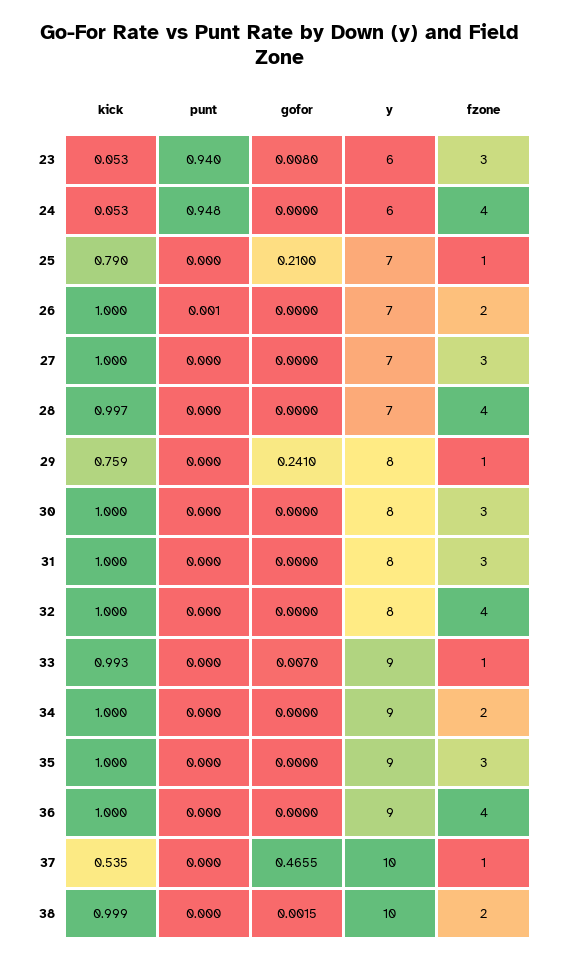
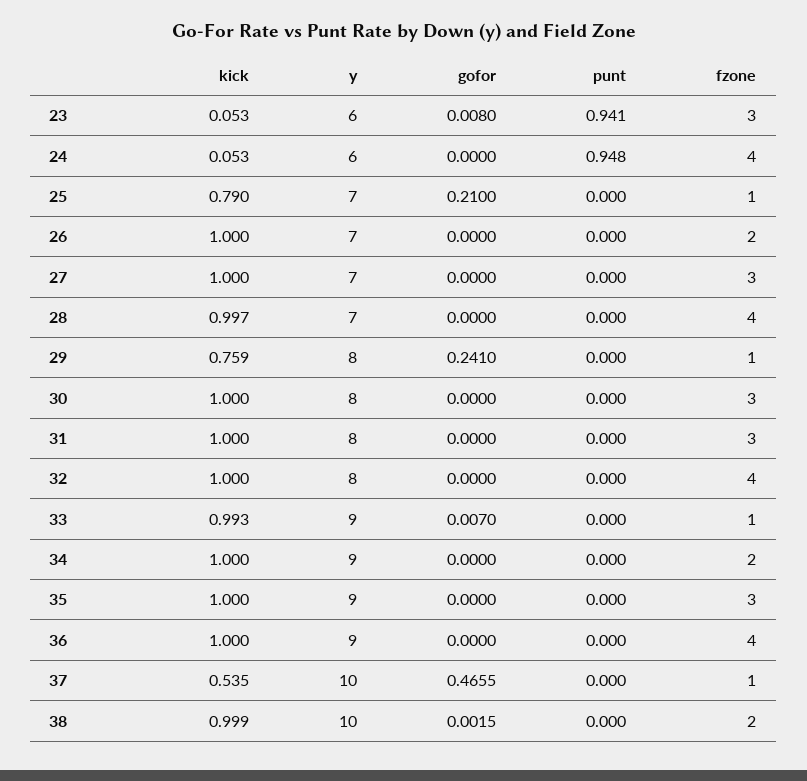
  {
    "kick": {
      "23": 0.053,
      "24": 0.053,
      "25": 0.79,
      "26": 1,
      "27": 1,
      "28": 0.997,
      "29": 0.759,
      "30": 1,
      "31": 1,
      "32": 1,
      "33": 0.993,
      "34": 1,
      "35": 1,
      "36": 1,
      "37": 0.535,
      "38": 0.999
    },
    "punt": {
-     "23": 0.94,
+     "23": 0.941,
      "24": 0.948,
      "25": 0,
-     "26": 0.001,
+     "26": 0,
      "27": 0,
      "28": 0,
      "29": 0,
      "30": 0,
      "31": 0,
      "32": 0,
      "33": 0,
      "34": 0,
      "35": 0,
      "36": 0,
      "37": 0,
      "38": 0
    },
    "gofor": {
      "23": 0.008,
      "24": 0,
      "25": 0.21,
      "26": 0,
      "27": 0,
      "28": 0,
      "29": 0.241,
      "30": 0,
      "31": 0,
      "32": 0,
      "33": 0.007,
      "34": 0,
      "35": 0,
      "36": 0,
      "37": 0.4655,
      "38": 0.0015
    },
    "y": {
      "23": 6,
      "24": 6,
      "25": 7,
      "26": 7,
      "27": 7,
      "28": 7,
      "29": 8,
      "30": 8,
      "31": 8,
      "32": 8,
      "33": 9,
      "34": 9,
      "35": 9,
      "36": 9,
      "37": 10,
      "38": 10
    },
    "fzone": {
      "23": 3,
      "24": 4,
      "25": 1,
      "26": 2,
      "27": 3,
      "28": 4,
      "29": 1,
      "30": 3,
      "31": 3,
      "32": 4,
      "33": 1,
      "34": 2,
      "35": 3,
      "36": 4,
      "37": 1,
      "38": 2
    }
  }

